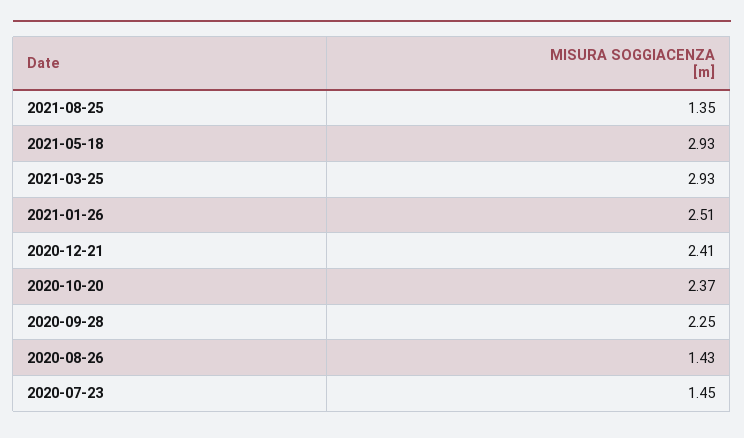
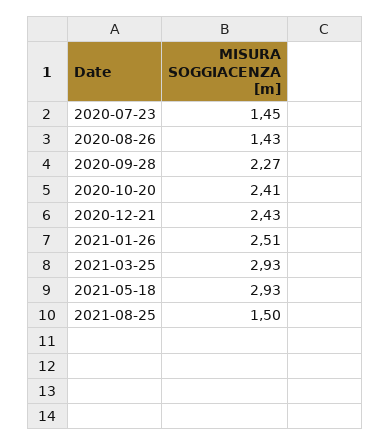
  {
-   "2021-08-25": 1.35,
+   "2021-08-25": 1.5,
    "2021-05-18": 2.93,
    "2021-03-25": 2.93,
    "2021-01-26": 2.51,
-   "2020-12-21": 2.41,
+   "2020-12-21": 2.43,
-   "2020-10-20": 2.37,
+   "2020-10-20": 2.41,
-   "2020-09-28": 2.25,
+   "2020-09-28": 2.27,
    "2020-08-26": 1.43,
    "2020-07-23": 1.45
  }

